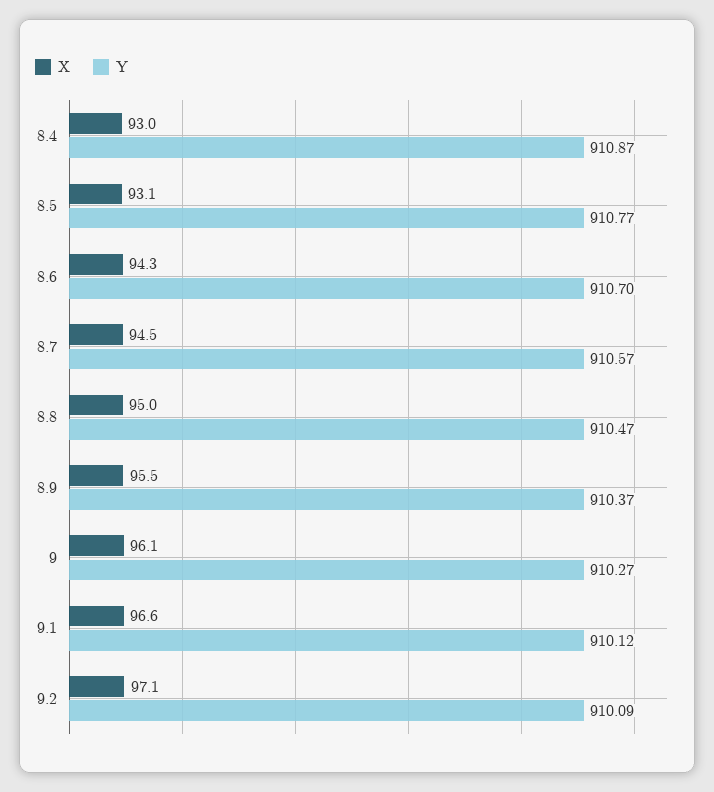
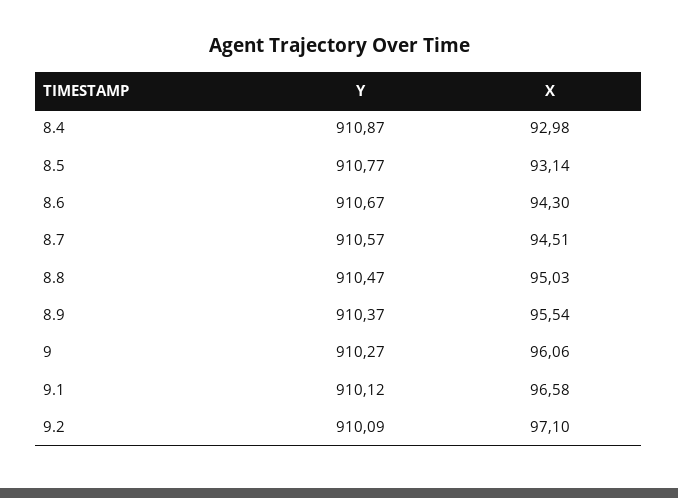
  {
    "X": {
      "8.4": 92.98,
      "8.5": 93.14,
      "8.6": 94.3,
      "8.7": 94.51,
      "8.8": 95.03,
      "8.9": 95.54,
      "9": 96.06,
      "9.1": 96.58,
      "9.2": 97.1
    },
    "Y": {
      "8.4": 910.87,
      "8.5": 910.77,
-     "8.6": 910.7,
+     "8.6": 910.67,
      "8.7": 910.57,
      "8.8": 910.47,
      "8.9": 910.37,
      "9": 910.27,
      "9.1": 910.12,
      "9.2": 910.09
    }
  }

